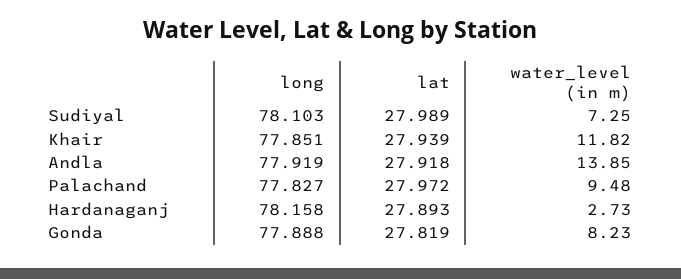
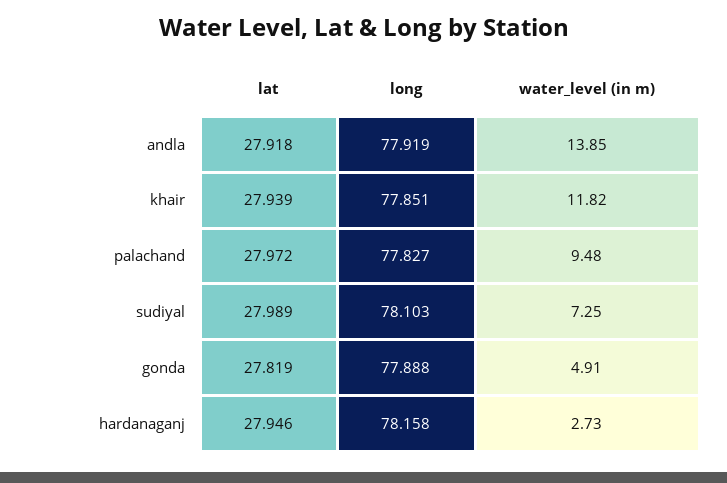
  {
    "long": {
      "Sudiyal": 78.103,
      "Khair": 77.851,
      "Andla": 77.919,
      "Palachand": 77.827,
      "Hardanaganj": 78.158,
      "Gonda": 77.888
    },
    "lat": {
      "Sudiyal": 27.989,
      "Khair": 27.939,
      "Andla": 27.918,
      "Palachand": 27.972,
-     "Hardanaganj": 27.893,
+     "Hardanaganj": 27.946,
      "Gonda": 27.819
    },
    "water_level (in m)": {
      "Sudiyal": 7.25,
      "Khair": 11.82,
      "Andla": 13.85,
      "Palachand": 9.48,
      "Hardanaganj": 2.73,
-     "Gonda": 8.23
+     "Gonda": 4.91
    }
  }

